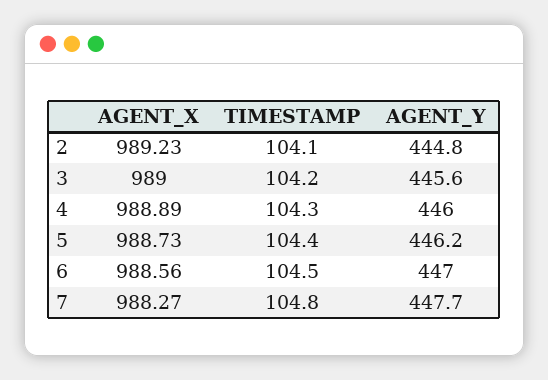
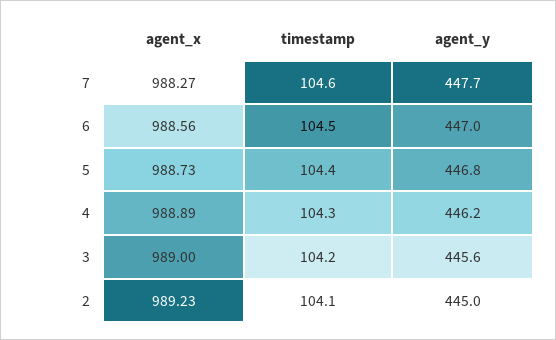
  {
    "AGENT_X": {
      "2": 989.23,
      "3": 989,
      "4": 988.89,
      "5": 988.73,
      "6": 988.56,
      "7": 988.27
    },
    "TIMESTAMP": {
      "2": 104.1,
      "3": 104.2,
      "4": 104.3,
      "5": 104.4,
      "6": 104.5,
-     "7": 104.8
+     "7": 104.6
    },
    "AGENT_Y": {
-     "2": 444.8,
+     "2": 445,
      "3": 445.6,
-     "4": 446,
+     "4": 446.2,
-     "5": 446.2,
+     "5": 446.8,
      "6": 447,
      "7": 447.7
    }
  }

